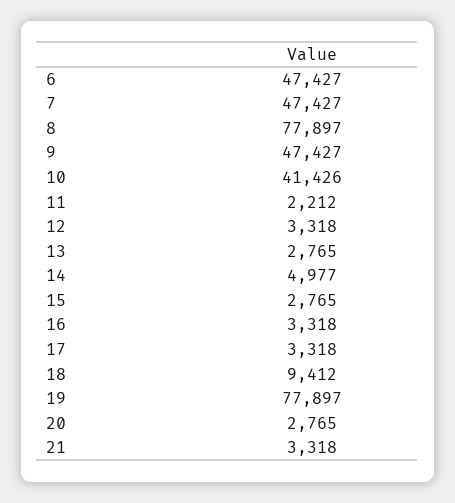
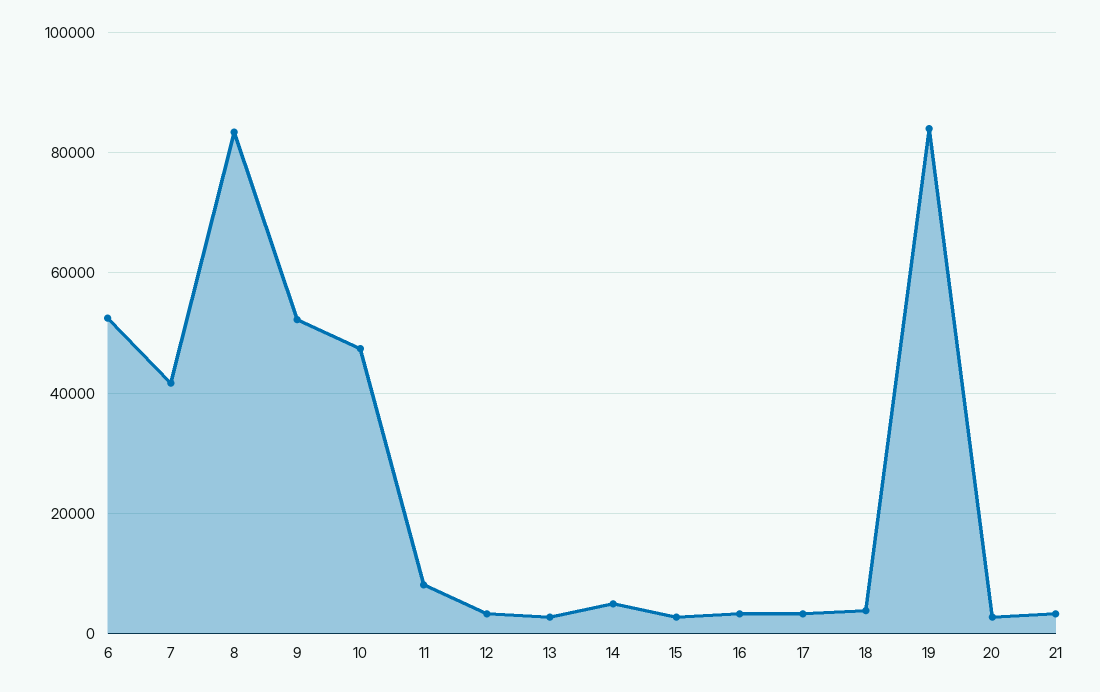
  {
-   "6": 47427,
+   "6": 52000,
-   "7": 47427,
+   "7": 42000,
-   "8": 77897,
+   "8": 84000,
-   "9": 47427,
+   "9": 52000,
-   "10": 41426,
+   "10": 48000,
-   "11": 2212,
+   "11": 8000,
    "12": 3318,
    "13": 2765,
    "14": 4977,
    "15": 2765,
    "16": 3318,
    "17": 3318,
-   "18": 9412,
+   "18": 4000,
-   "19": 77897,
+   "19": 84000,
    "20": 2765,
    "21": 3318
  }

